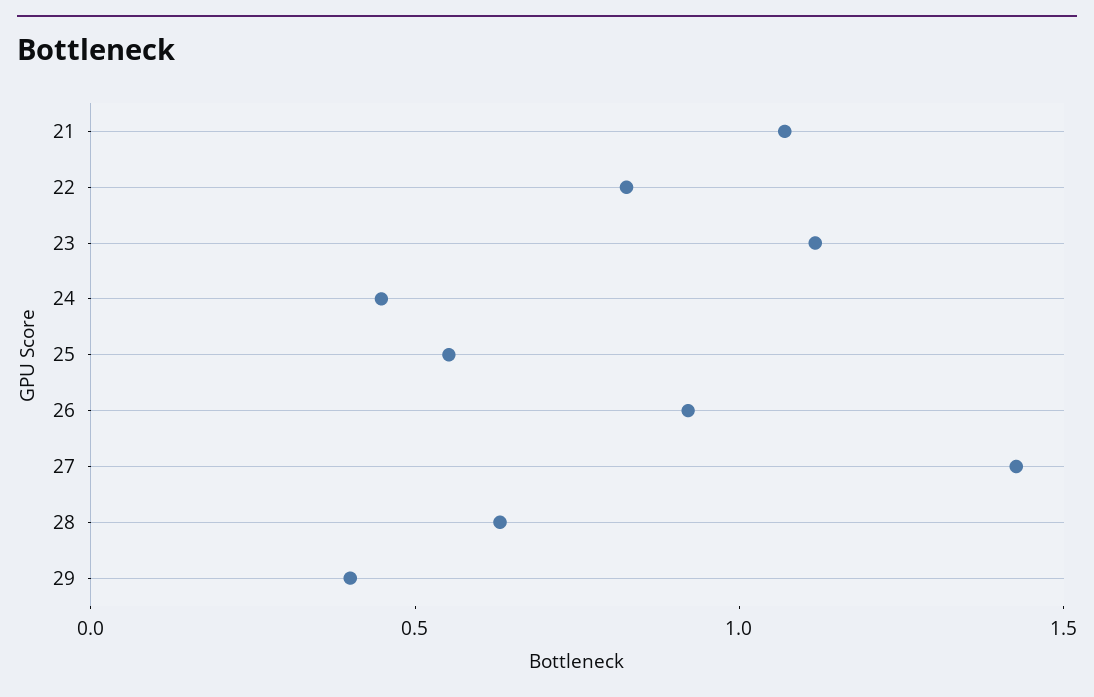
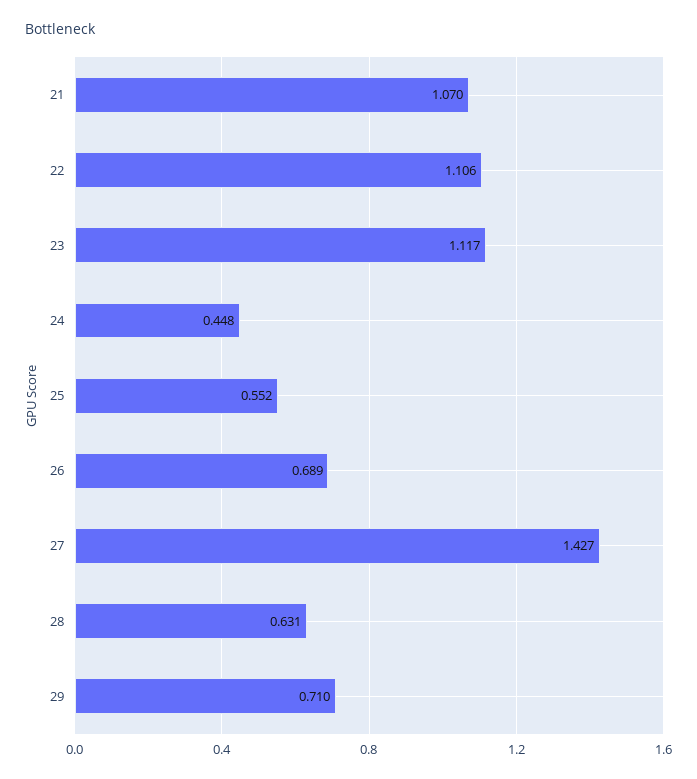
  {
    "21": 1.07,
-   "22": 0.8,
+   "22": 1.106,
    "23": 1.117,
    "24": 0.448,
    "25": 0.552,
-   "26": 0.9,
+   "26": 0.689,
    "27": 1.427,
    "28": 0.631,
-   "29": 0.4
+   "29": 0.71
  }

